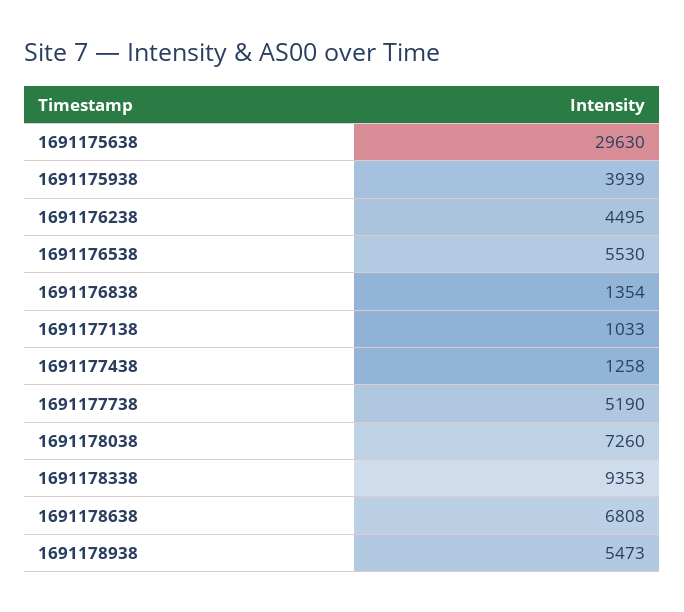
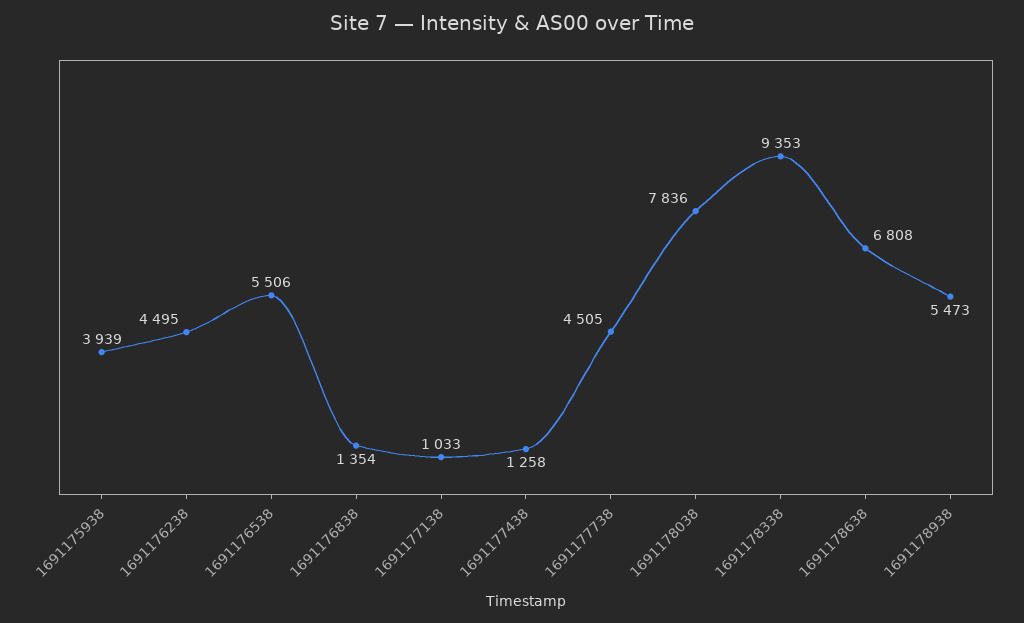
  {
-   "1691175638": 29630,
    "1691175938": 3939,
    "1691176238": 4495,
-   "1691176538": 5530,
+   "1691176538": 5506,
    "1691176838": 1354,
    "1691177138": 1033,
    "1691177438": 1258,
-   "1691177738": 5190,
+   "1691177738": 4505,
-   "1691178038": 7260,
+   "1691178038": 7836,
    "1691178338": 9353,
    "1691178638": 6808,
    "1691178938": 5473
  }

